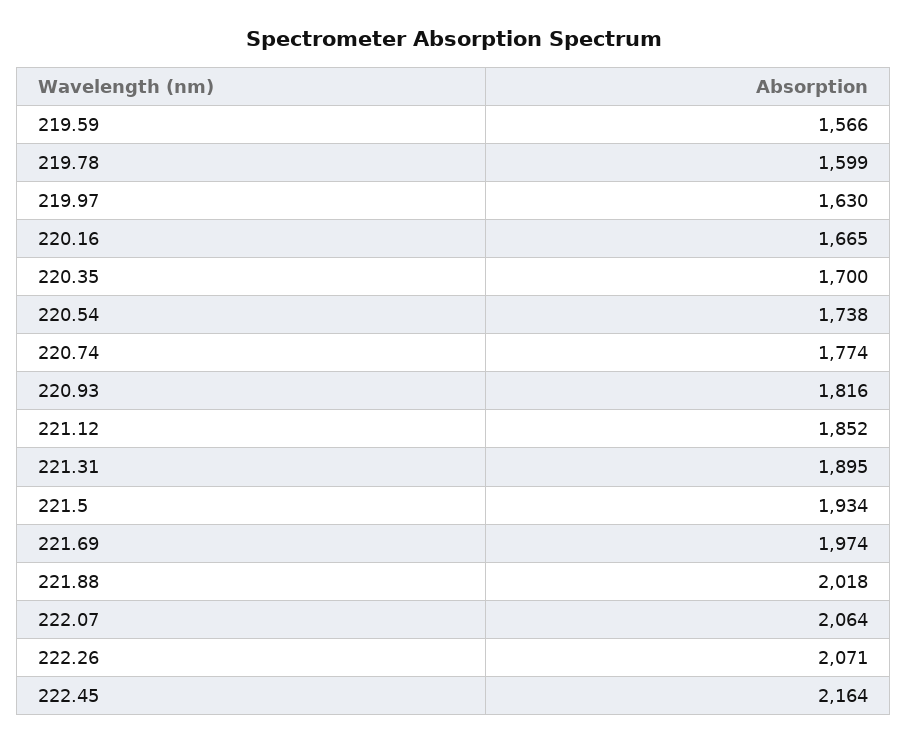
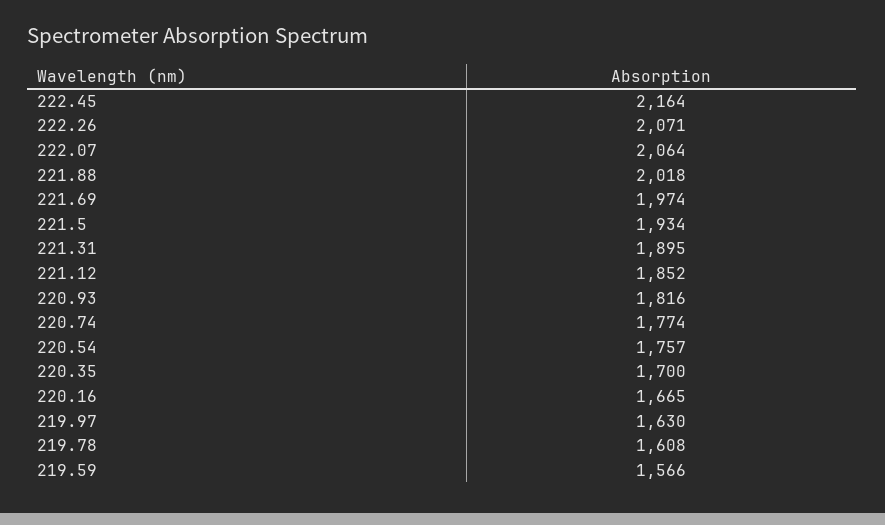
  {
    "219.59": 1566,
-   "219.78": 1599,
+   "219.78": 1608,
    "219.97": 1630,
    "220.16": 1665,
    "220.35": 1700,
-   "220.54": 1738,
+   "220.54": 1757,
    "220.74": 1774,
    "220.93": 1816,
    "221.12": 1852,
    "221.31": 1895,
    "221.5": 1934,
    "221.69": 1974,
    "221.88": 2018,
    "222.07": 2064,
    "222.26": 2071,
    "222.45": 2164
  }

